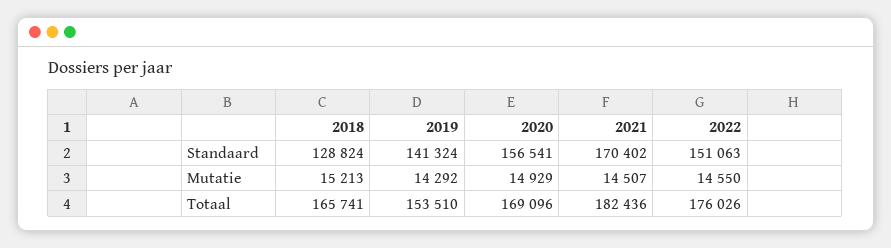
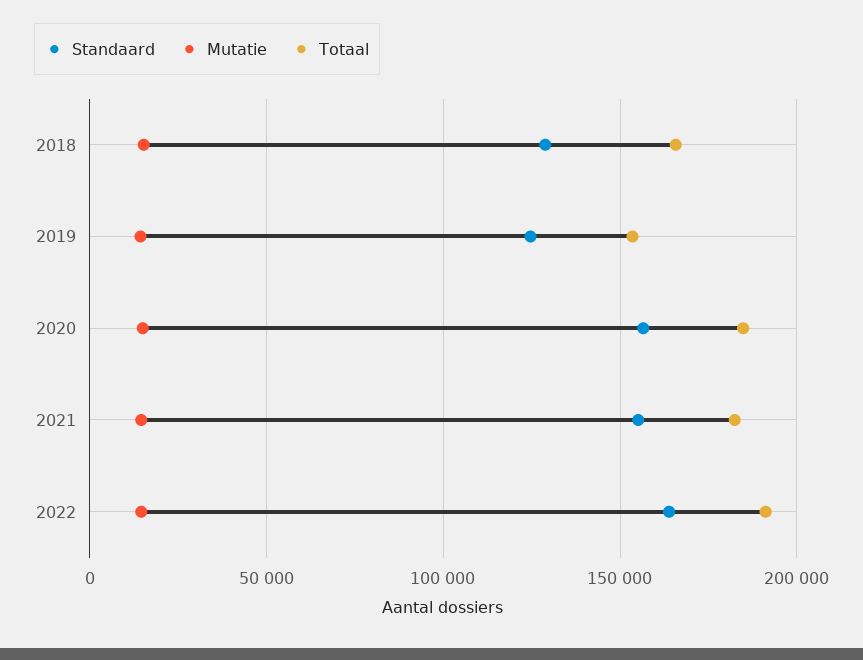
  {
    "Standaard": {
      "2018": 128824,
-     "2019": 141324,
+     "2019": 125000,
      "2020": 156541,
-     "2021": 170402,
+     "2021": 155000,
-     "2022": 151063
+     "2022": 165000
    },
    "Mutatie": {
      "2018": 15213,
      "2019": 14292,
      "2020": 14929,
      "2021": 14507,
      "2022": 14550
    },
    "Totaal": {
      "2018": 165741,
      "2019": 153510,
-     "2020": 169096,
+     "2020": 185000,
      "2021": 182436,
-     "2022": 176026
+     "2022": 190000
    }
  }

